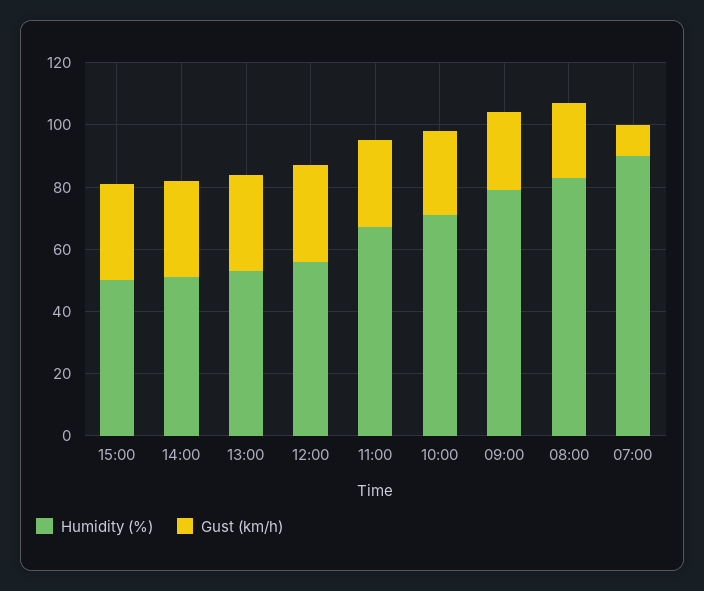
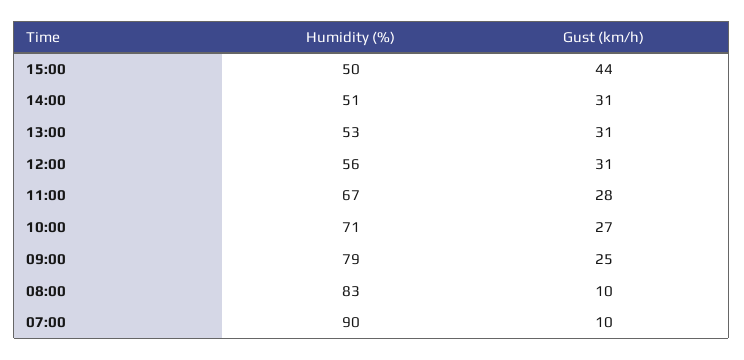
  {
    "Humidity (%)": {
      "15:00": 50,
      "14:00": 51,
      "13:00": 53,
      "12:00": 56,
      "11:00": 67,
      "10:00": 71,
      "09:00": 79,
      "08:00": 83,
      "07:00": 90
    },
    "Gust (km/h)": {
-     "15:00": 30,
+     "15:00": 44,
      "14:00": 31,
      "13:00": 31,
      "12:00": 31,
      "11:00": 28,
      "10:00": 27,
      "09:00": 25,
-     "08:00": 25,
+     "08:00": 10,
      "07:00": 10
    }
  }

